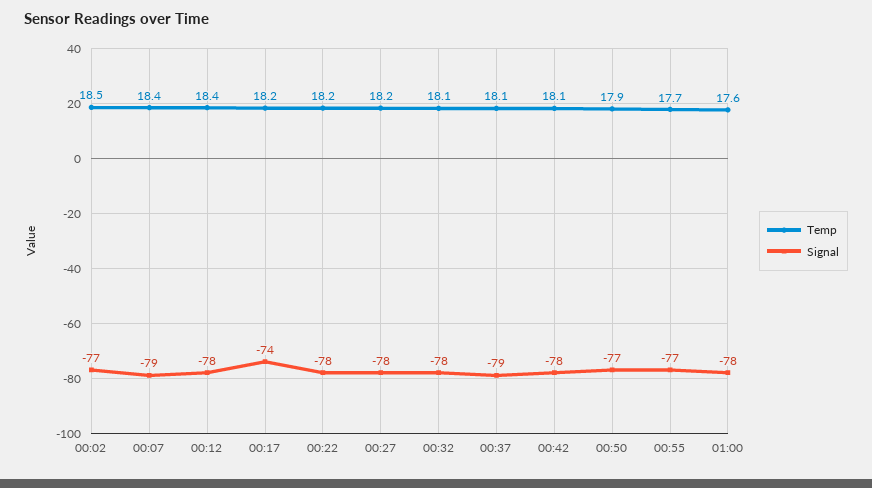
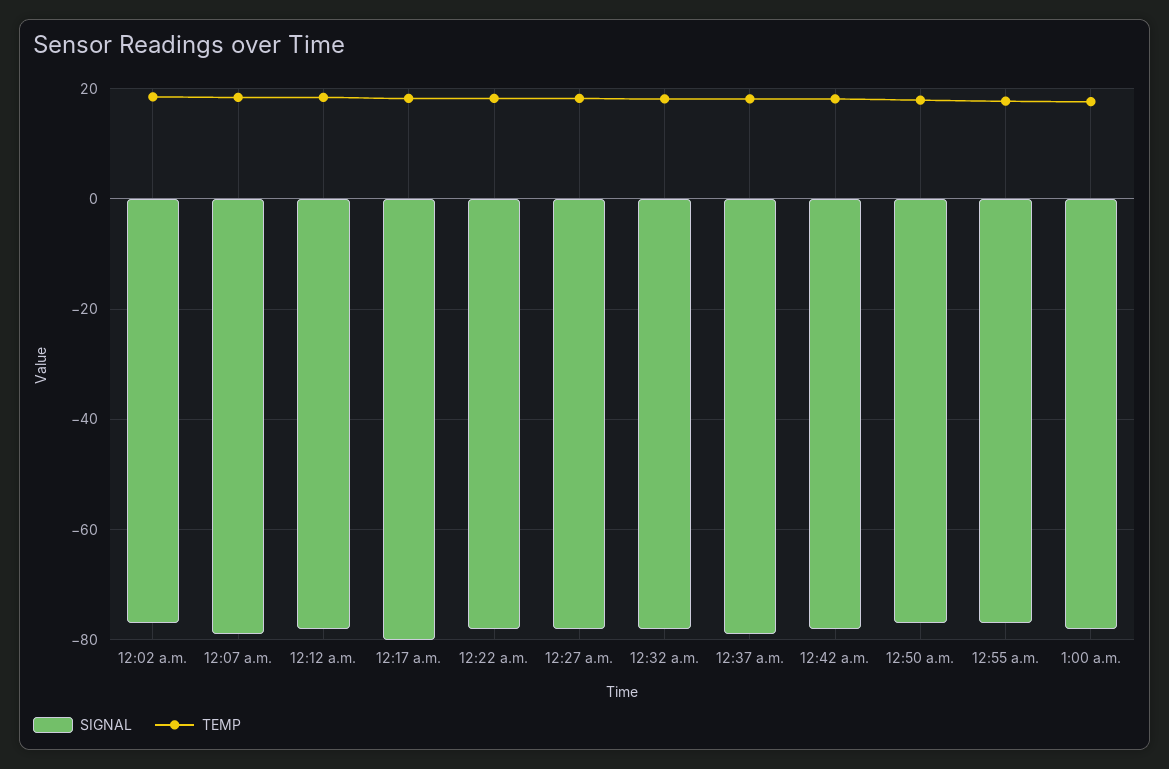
  {
    "Temp": {
      "00:02": 18.5,
      "00:07": 18.4,
      "00:12": 18.4,
      "00:17": 18.2,
      "00:22": 18.2,
      "00:27": 18.2,
      "00:32": 18.1,
      "00:37": 18.1,
      "00:42": 18.1,
      "00:50": 17.9,
      "00:55": 17.7,
      "01:00": 17.6
    },
    "Signal": {
      "00:02": -77,
      "00:07": -79,
      "00:12": -78,
-     "00:17": -74,
+     "00:17": -80,
      "00:22": -78,
      "00:27": -78,
      "00:32": -78,
      "00:37": -79,
      "00:42": -78,
      "00:50": -77,
      "00:55": -77,
      "01:00": -78
    }
  }

